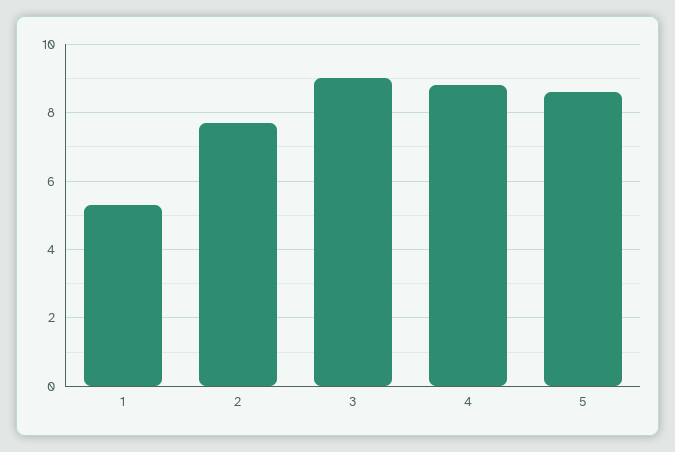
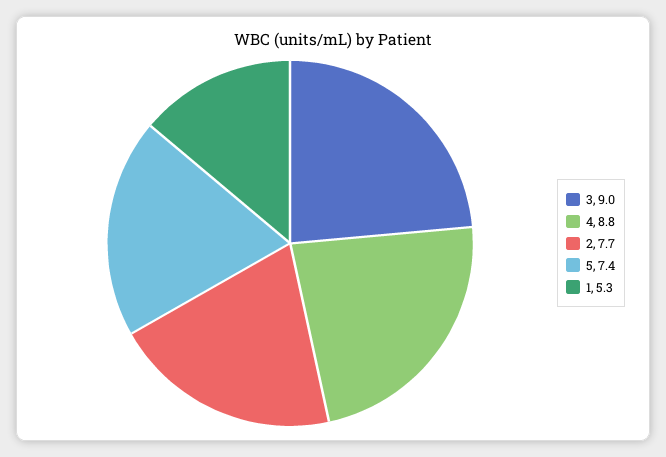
  {
    "1": 5.3,
    "2": 7.7,
    "3": 9,
    "4": 8.8,
-   "5": 8.5
+   "5": 7.4
  }

